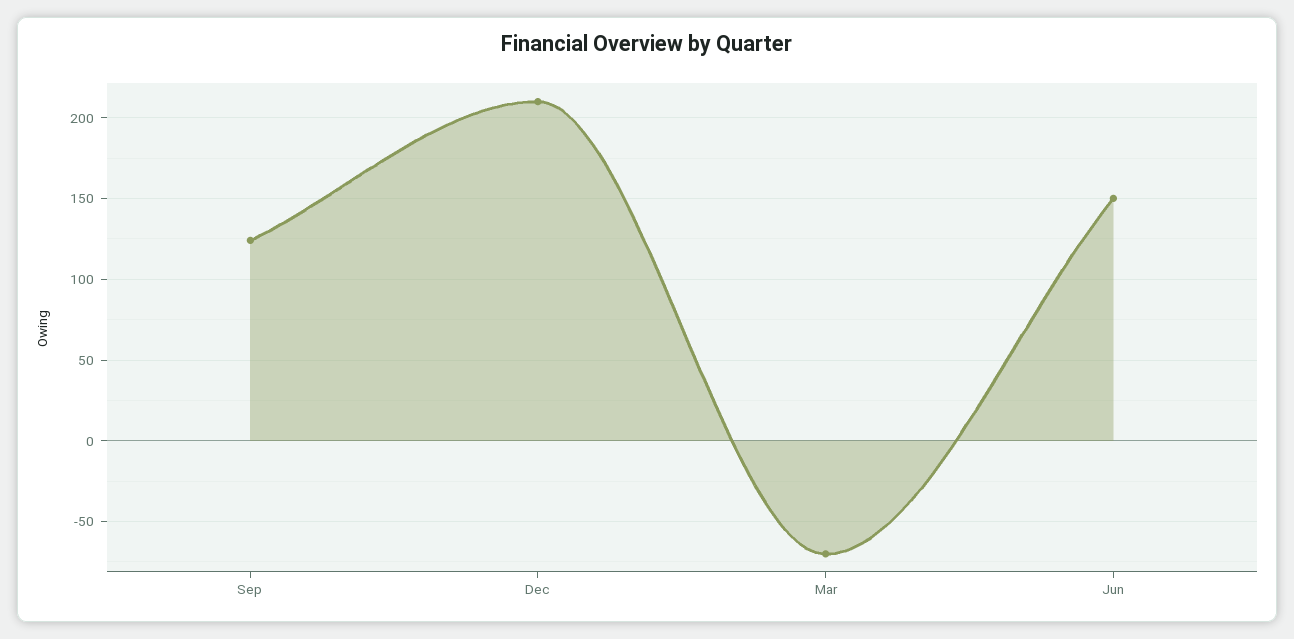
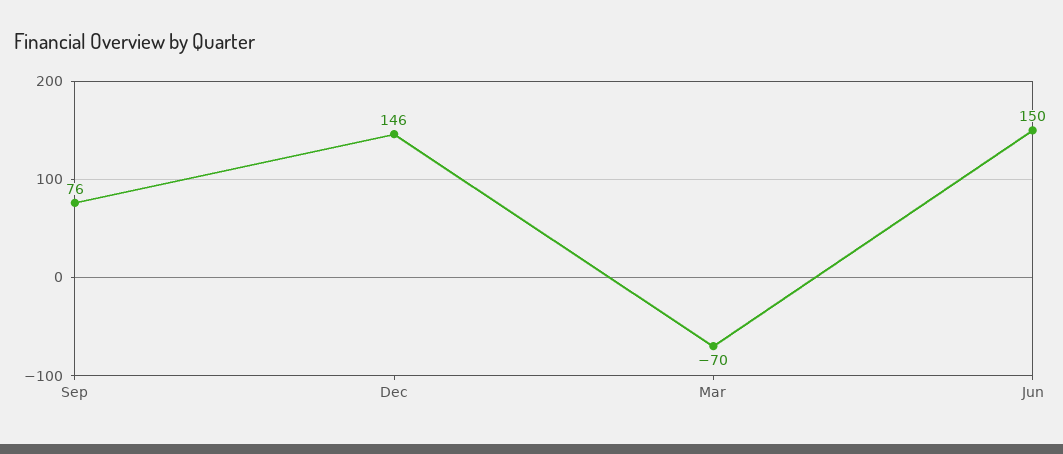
  {
-   "Sep": 125,
+   "Sep": 76,
-   "Dec": 210,
+   "Dec": 146,
    "Mar": -70,
    "Jun": 150
  }

